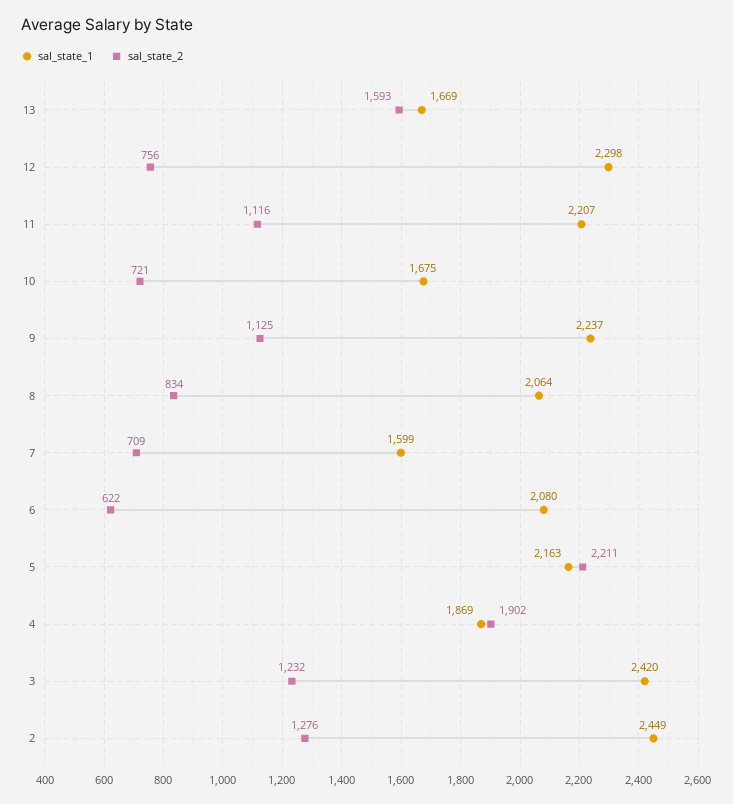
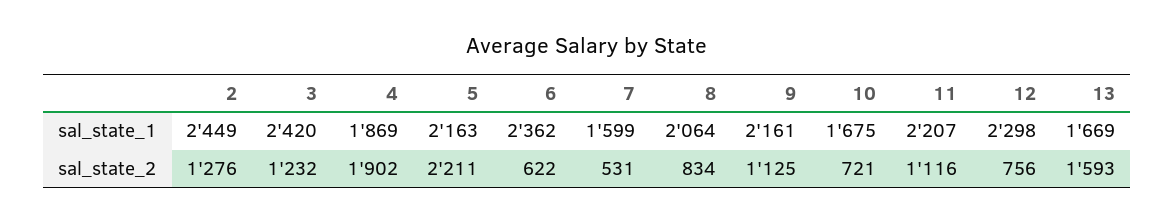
  {
    "sal_state_1": {
      "13": 1669,
      "12": 2298,
      "11": 2207,
      "10": 1675,
-     "9": 2237,
+     "9": 2161,
      "8": 2064,
      "7": 1599,
-     "6": 2080,
+     "6": 2362,
      "5": 2163,
      "4": 1869,
      "3": 2420,
      "2": 2449
    },
    "sal_state_2": {
      "13": 1593,
      "12": 756,
      "11": 1116,
      "10": 721,
      "9": 1125,
      "8": 834,
-     "7": 709,
+     "7": 531,
      "6": 622,
      "5": 2211,
      "4": 1902,
      "3": 1232,
      "2": 1276
    }
  }

